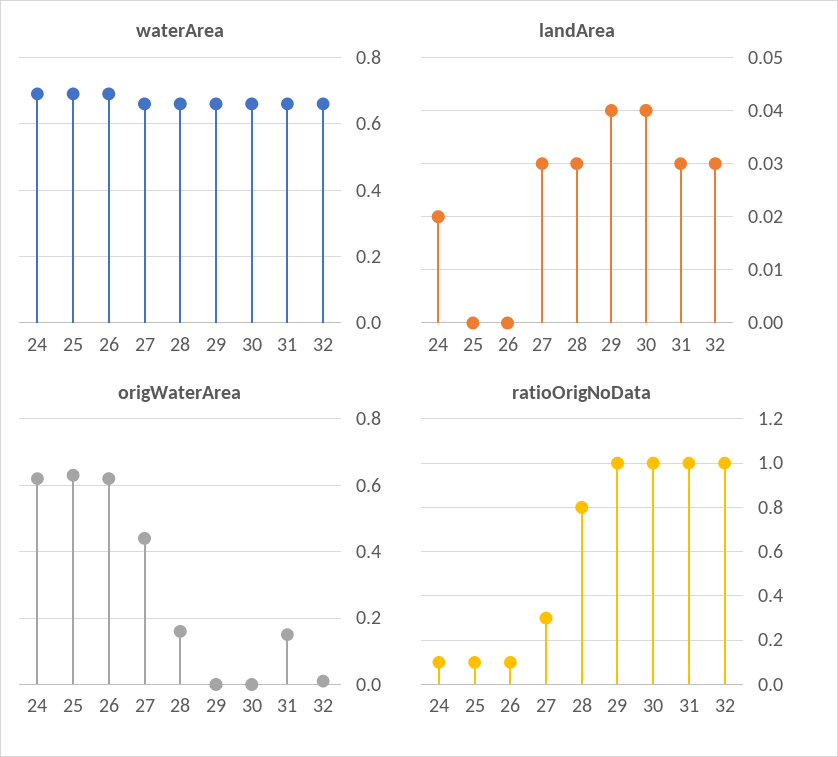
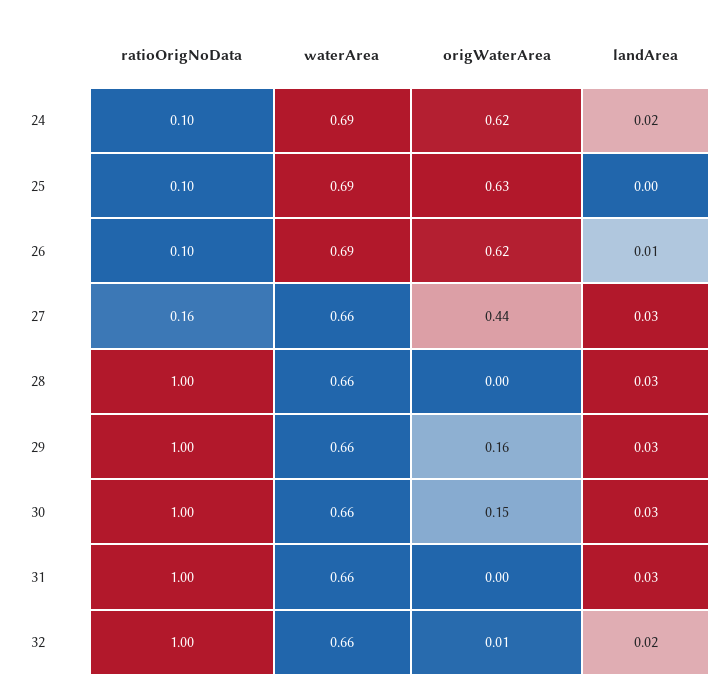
  {
    "waterArea": {
      "24": 0.69,
      "25": 0.69,
      "26": 0.69,
      "27": 0.66,
      "28": 0.66,
      "29": 0.66,
      "30": 0.66,
      "31": 0.66,
      "32": 0.66
    },
    "landArea": {
      "24": 0.02,
      "25": 0,
-     "26": 0,
+     "26": 0.01,
      "27": 0.03,
      "28": 0.03,
-     "29": 0.04,
+     "29": 0.03,
-     "30": 0.04,
+     "30": 0.03,
      "31": 0.03,
-     "32": 0.03
+     "32": 0.02
    },
    "origWaterArea": {
      "24": 0.62,
      "25": 0.63,
      "26": 0.62,
      "27": 0.44,
-     "28": 0.15,
+     "28": 0,
-     "29": 0,
+     "29": 0.16,
-     "30": 0,
+     "30": 0.15,
-     "31": 0.15,
+     "31": 0,
      "32": 0.01
    },
    "ratioOrigNoData": {
      "24": 0.1,
      "25": 0.1,
      "26": 0.1,
-     "27": 0.3,
+     "27": 0.16,
-     "28": 0.8,
+     "28": 1,
      "29": 1,
      "30": 1,
      "31": 1,
      "32": 1
    }
  }

